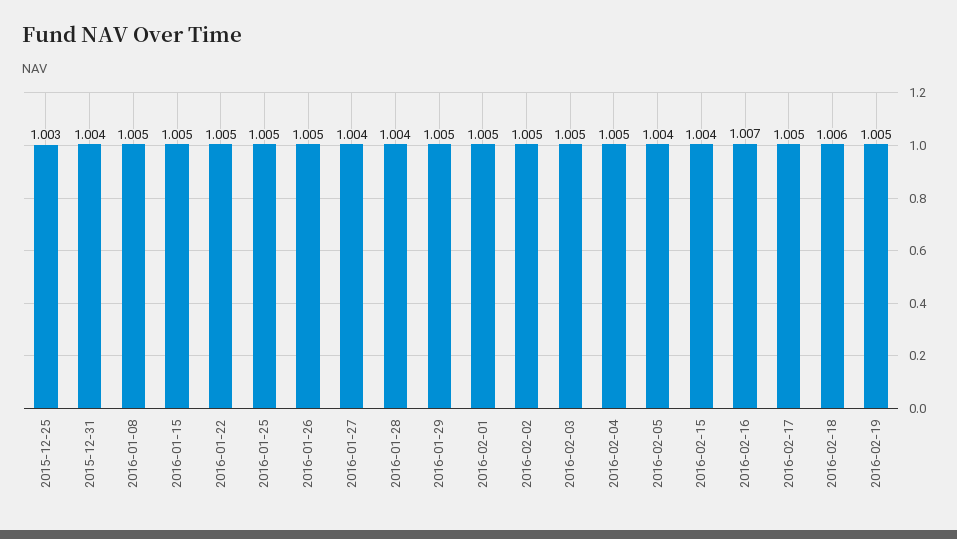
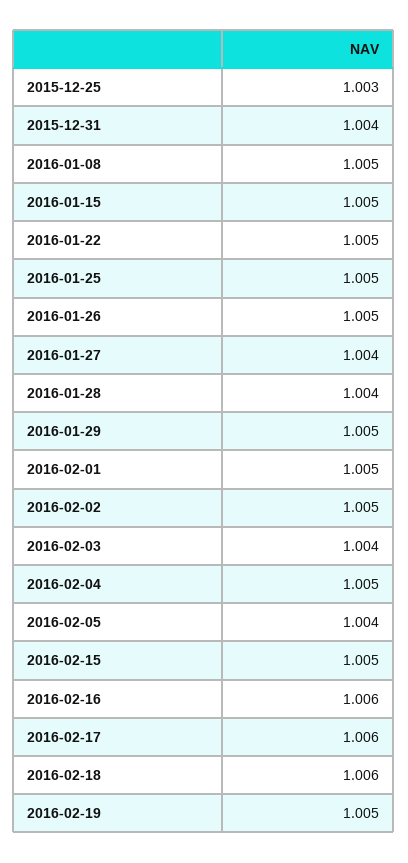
  {
    "2015-12-25": 1.003,
    "2015-12-31": 1.004,
    "2016-01-08": 1.005,
    "2016-01-15": 1.005,
    "2016-01-22": 1.005,
    "2016-01-25": 1.005,
    "2016-01-26": 1.005,
    "2016-01-27": 1.004,
    "2016-01-28": 1.004,
    "2016-01-29": 1.005,
    "2016-02-01": 1.005,
    "2016-02-02": 1.005,
-   "2016-02-03": 1.005,
+   "2016-02-03": 1.004,
    "2016-02-04": 1.005,
    "2016-02-05": 1.004,
-   "2016-02-15": 1.004,
+   "2016-02-15": 1.005,
-   "2016-02-16": 1.007,
+   "2016-02-16": 1.006,
-   "2016-02-17": 1.005,
+   "2016-02-17": 1.006,
    "2016-02-18": 1.006,
    "2016-02-19": 1.005
  }

